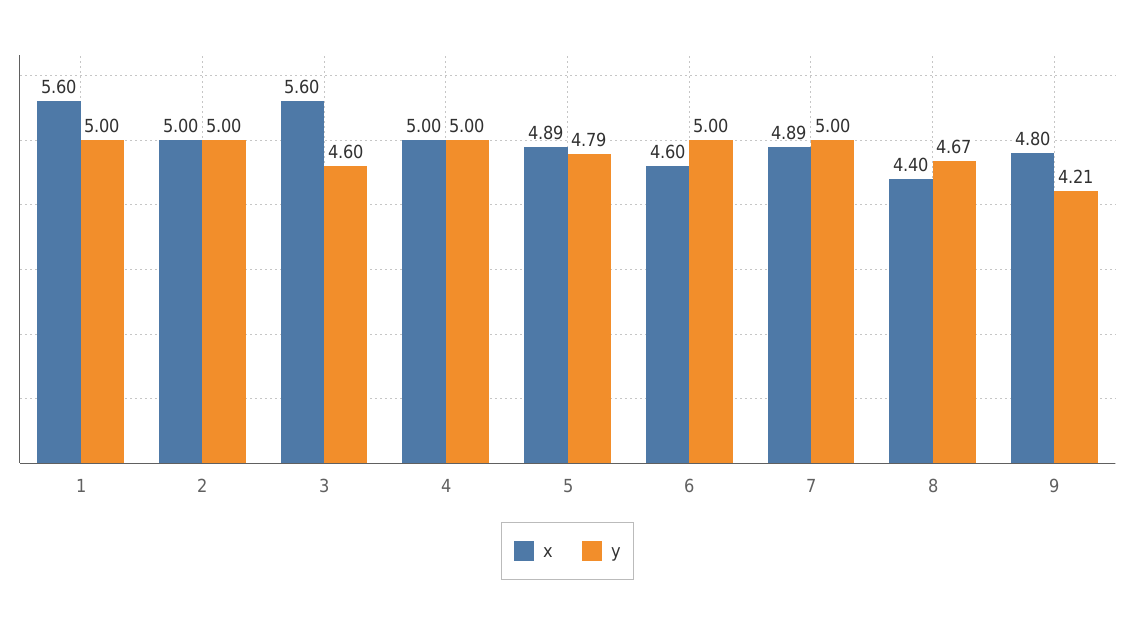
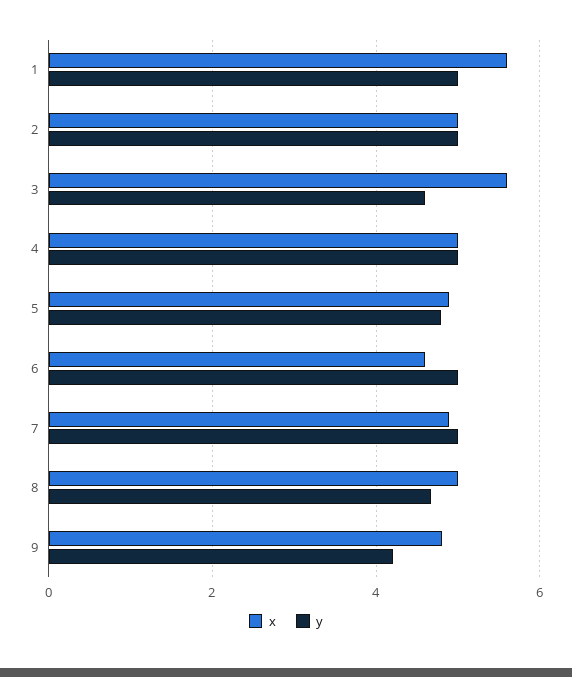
  {
    "x": {
      "1": 5.6,
      "2": 5,
      "3": 5.6,
      "4": 5,
      "5": 4.89,
      "6": 4.6,
      "7": 4.89,
-     "8": 4.4,
+     "8": 5,
      "9": 4.8
    },
    "y": {
      "1": 5,
      "2": 5,
      "3": 4.6,
      "4": 5,
      "5": 4.79,
      "6": 5,
      "7": 5,
      "8": 4.67,
      "9": 4.21
    }
  }

